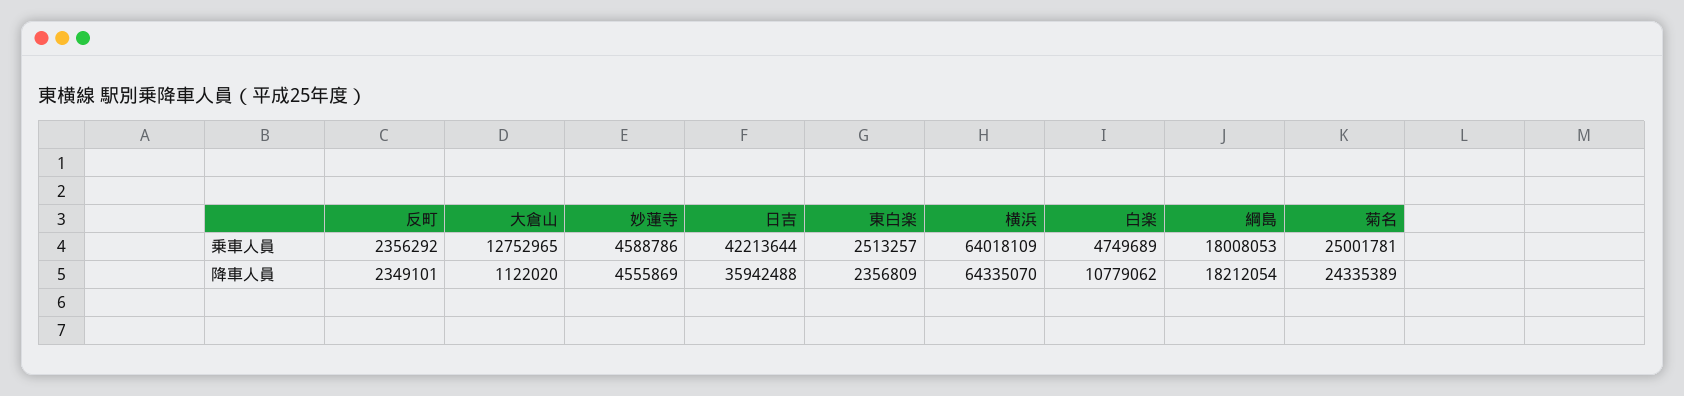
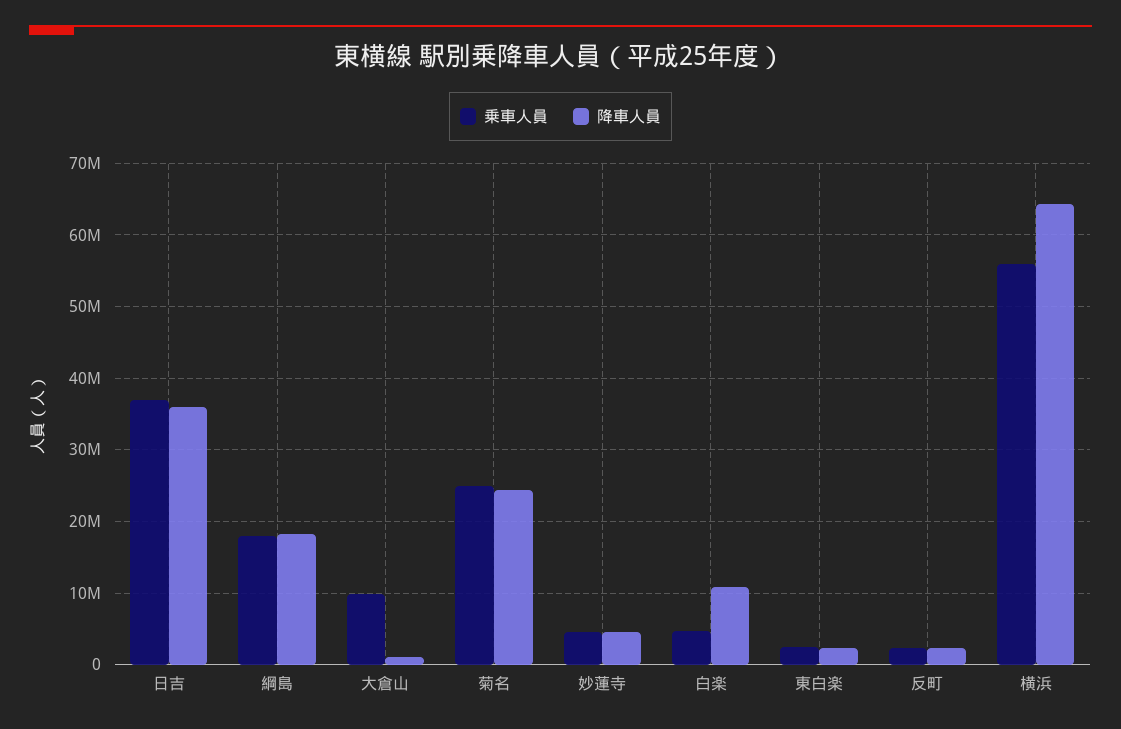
  {
    "乗車人員": {
      "反町": 2356292,
-     "大倉山": 12752965,
+     "大倉山": 10000000,
      "妙蓮寺": 4588786,
-     "日吉": 42213644,
+     "日吉": 37000000,
      "東白楽": 2513257,
-     "横浜": 64018109,
+     "横浜": 56000000,
      "白楽": 4749689,
      "綱島": 18008053,
      "菊名": 25001781
    },
    "降車人員": {
      "反町": 2349101,
      "大倉山": 1122020,
      "妙蓮寺": 4555869,
      "日吉": 35942488,
      "東白楽": 2356809,
      "横浜": 64335070,
      "白楽": 10779062,
      "綱島": 18212054,
      "菊名": 24335389
    }
  }

